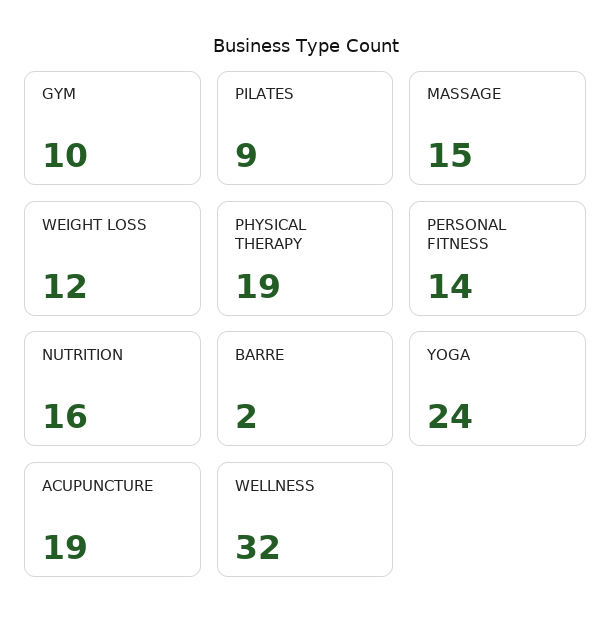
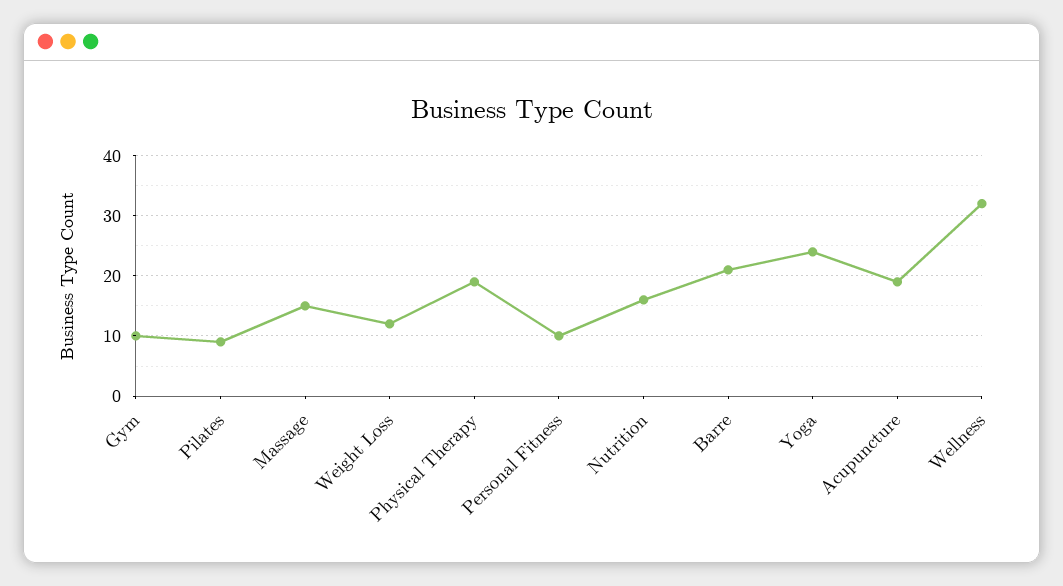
  {
    "GYM": 10,
    "PILATES": 9,
    "MASSAGE": 15,
    "WEIGHT LOSS": 12,
    "PHYSICAL THERAPY": 19,
-   "PERSONAL FITNESS": 14,
+   "PERSONAL FITNESS": 10,
    "NUTRITION": 16,
-   "BARRE": 2,
+   "BARRE": 21,
    "YOGA": 24,
    "ACUPUNCTURE": 19,
    "WELLNESS": 32
  }

